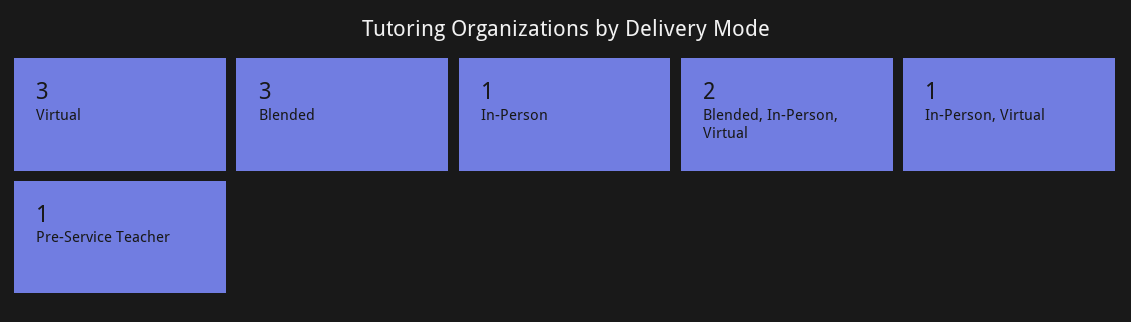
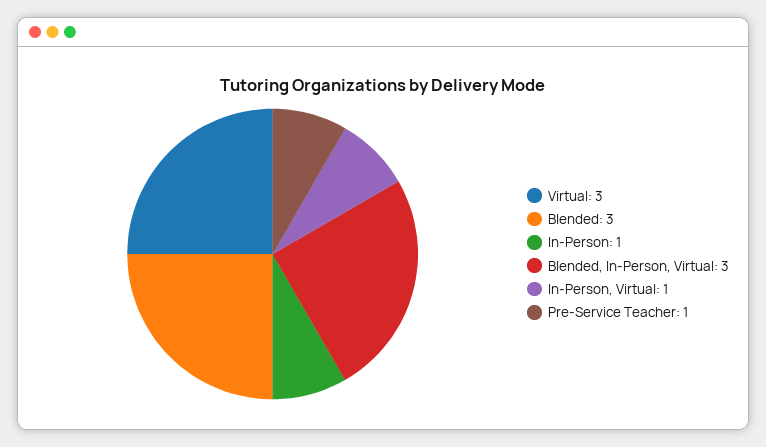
  {
    "Virtual": 3,
    "Blended": 3,
    "In-Person": 1,
-   "Blended, In-Person, Virtual": 2,
+   "Blended, In-Person, Virtual": 3,
    "In-Person, Virtual": 1,
    "Pre-Service Teacher": 1
  }

